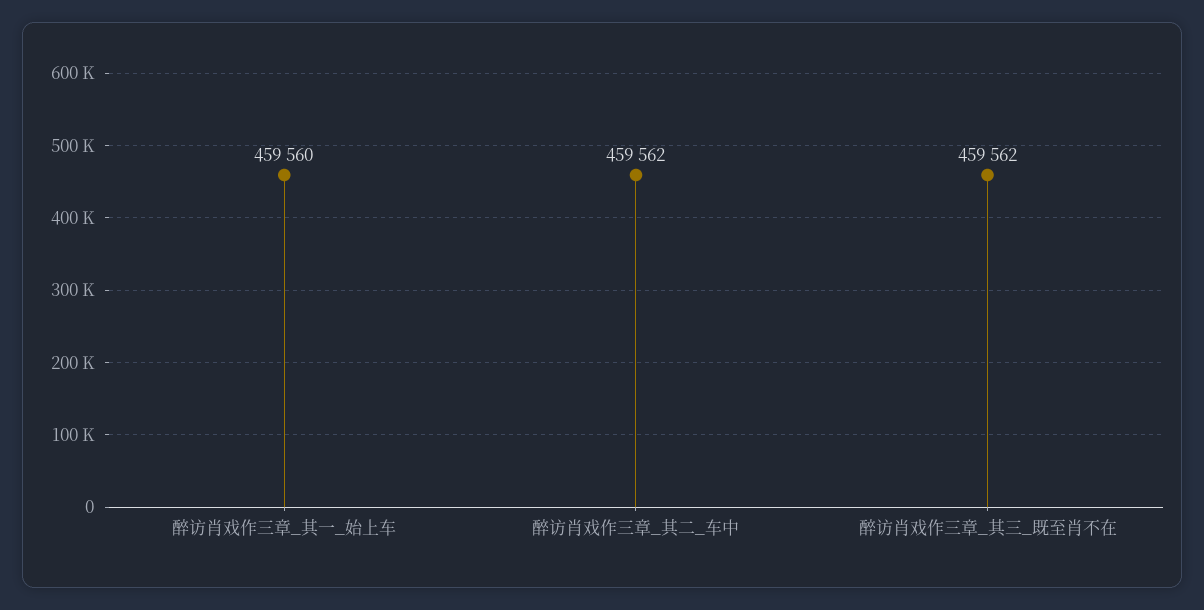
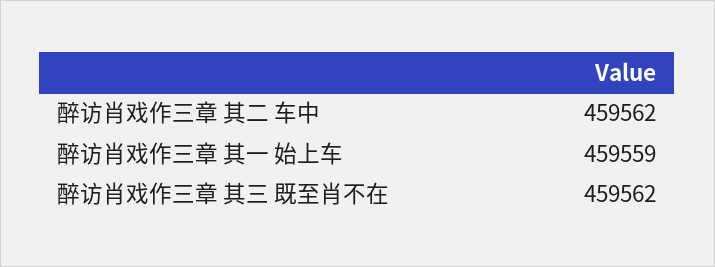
  {
-   "醉访肖戏作三章_其一_始上车": 459560,
+   "醉访肖戏作三章_其一_始上车": 459559,
    "醉访肖戏作三章_其二_车中": 459562,
    "醉访肖戏作三章_其三_既至肖不在": 459562
  }

